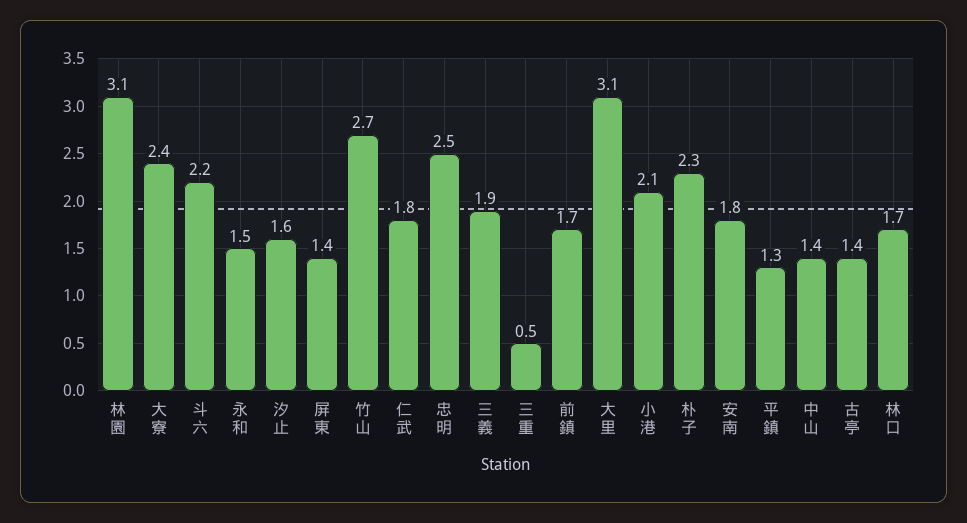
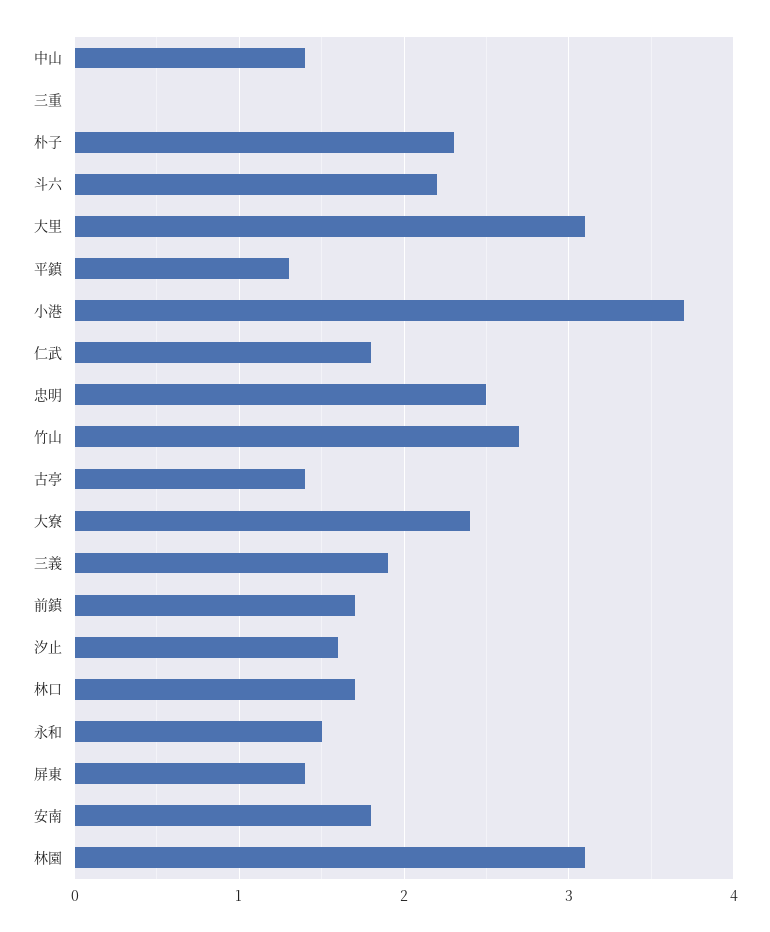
  {
    "林園": 3.1,
    "大寮": 2.4,
    "斗六": 2.2,
    "永和": 1.5,
    "汐止": 1.6,
    "屏東": 1.4,
    "竹山": 2.7,
    "仁武": 1.8,
    "忠明": 2.5,
    "三義": 1.9,
-   "三重": 0.5,
+   "三重": 0,
    "前鎮": 1.7,
    "大里": 3.1,
-   "小港": 2.1,
+   "小港": 3.7,
    "朴子": 2.3,
    "安南": 1.8,
    "平鎮": 1.3,
    "中山": 1.4,
    "古亭": 1.4,
    "林口": 1.7
  }

